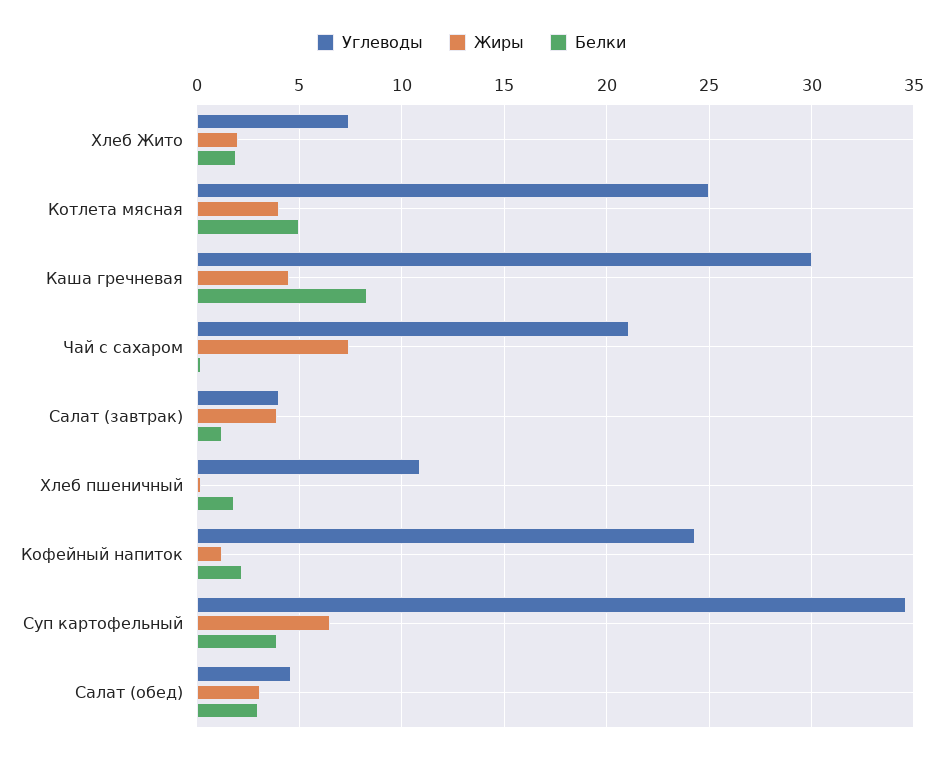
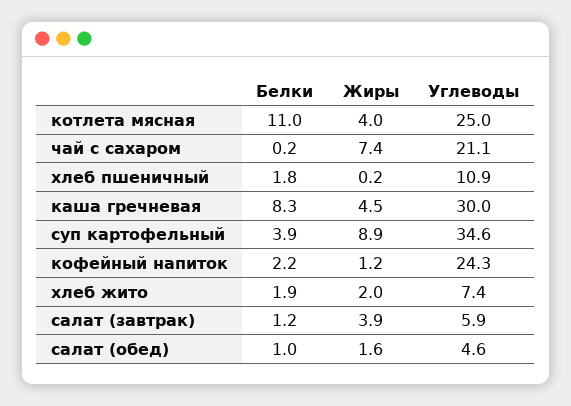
  {
    "Углеводы": {
      "Хлеб Жито": 7.4,
      "Котлета мясная": 25,
      "Каша гречневая": 30,
      "Чай с сахаром": 21.1,
-     "Салат (завтрак)": 4,
+     "Салат (завтрак)": 5.9,
      "Хлеб пшеничный": 10.9,
      "Кофейный напиток": 24.3,
      "Суп картофельный": 34.6,
      "Салат (обед)": 4.6
    },
    "Жиры": {
      "Хлеб Жито": 2,
      "Котлета мясная": 4,
      "Каша гречневая": 4.5,
      "Чай с сахаром": 7.4,
      "Салат (завтрак)": 3.9,
      "Хлеб пшеничный": 0.2,
      "Кофейный напиток": 1.2,
-     "Суп картофельный": 6.5,
+     "Суп картофельный": 8.9,
-     "Салат (обед)": 3
+     "Салат (обед)": 1.6
    },
    "Белки": {
      "Хлеб Жито": 1.9,
-     "Котлета мясная": 5,
+     "Котлета мясная": 11,
      "Каша гречневая": 8.3,
      "Чай с сахаром": 0.2,
      "Салат (завтрак)": 1.2,
      "Хлеб пшеничный": 1.8,
      "Кофейный напиток": 2.2,
      "Суп картофельный": 3.9,
-     "Салат (обед)": 3
+     "Салат (обед)": 1
    }
  }

